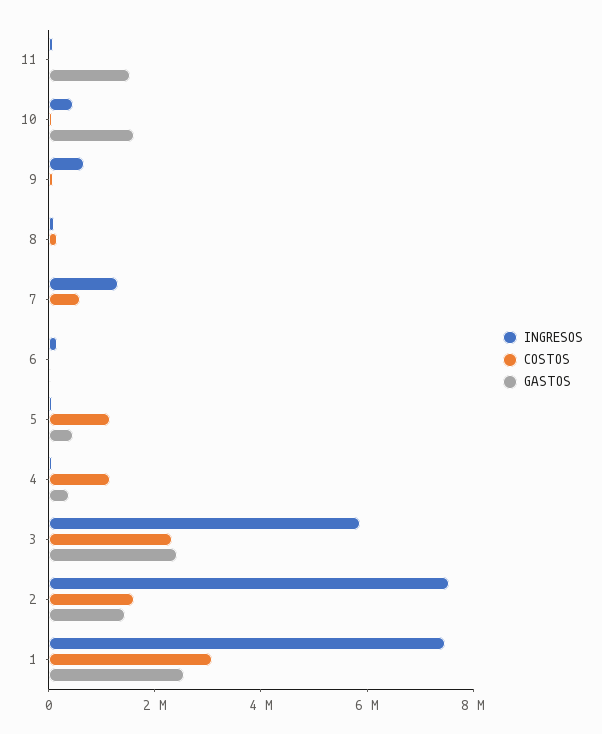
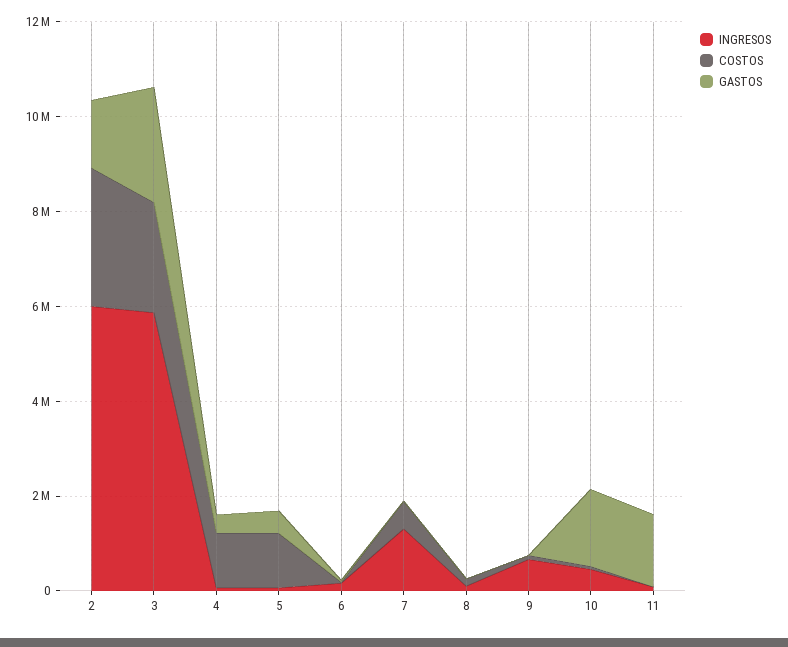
  {
    "INGRESOS": {
      "11": 0,
      "10": 500000,
      "9": 500000,
      "8": 0,
      "7": 1500000,
      "6": 0,
      "5": 0,
      "4": 0,
      "3": 6000000,
-     "2": 7500000,
+     "2": 6000000
-     "1": 7500000
    },
    "COSTOS": {
      "11": 0,
      "10": 0,
      "9": 0,
      "8": 0,
      "7": 500000,
      "6": 0,
      "5": 1000000,
      "4": 1000000,
      "3": 2500000,
-     "2": 1500000,
+     "2": 3000000
-     "1": 3000000
    },
    "GASTOS": {
      "11": 1500000,
      "10": 1500000,
      "9": 0,
      "8": 0,
      "7": 0,
      "6": 0,
      "5": 500000,
      "4": 500000,
      "3": 2500000,
-     "2": 1500000,
+     "2": 1500000
-     "1": 2500000
    }
  }

